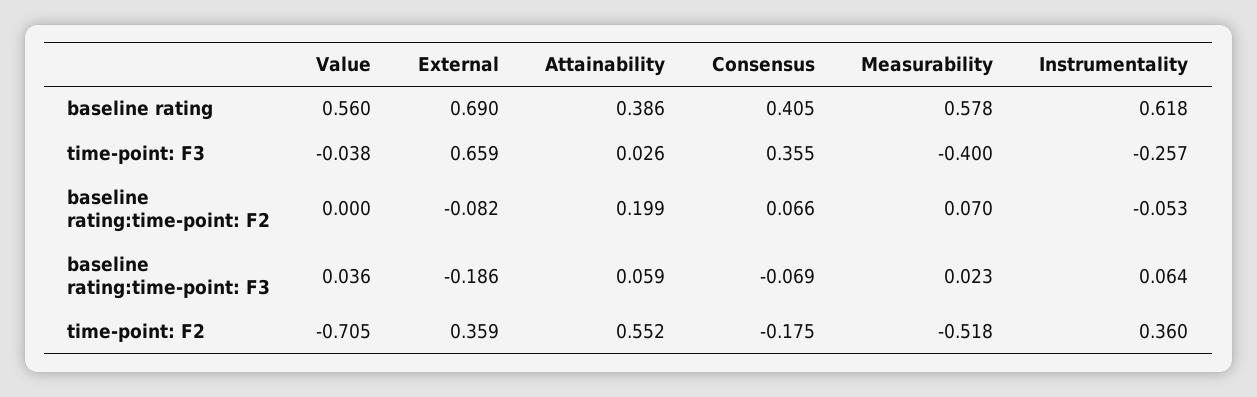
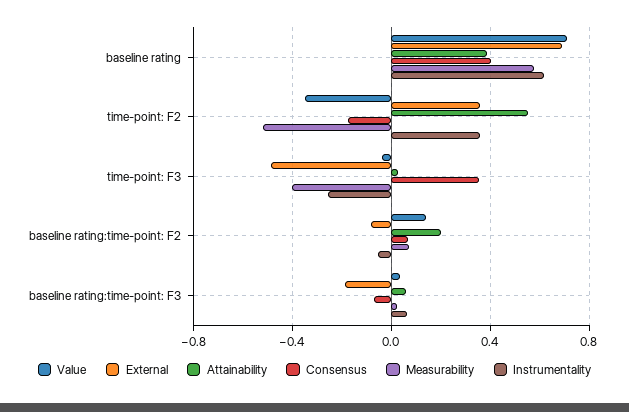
  {
    "Value": {
-     "baseline rating": 0.56,
+     "baseline rating": 0.7,
      "time-point: F3": -0.038,
-     "baseline rating:time-point: F2": 0,
+     "baseline rating:time-point: F2": 0.15,
      "baseline rating:time-point: F3": 0.036,
-     "time-point: F2": -0.705
+     "time-point: F2": -0.35
    },
    "External": {
      "baseline rating": 0.69,
-     "time-point: F3": 0.659,
+     "time-point: F3": -0.5,
      "baseline rating:time-point: F2": -0.082,
      "baseline rating:time-point: F3": -0.186,
      "time-point: F2": 0.359
    },
    "Attainability": {
      "baseline rating": 0.386,
      "time-point: F3": 0.026,
      "baseline rating:time-point: F2": 0.199,
      "baseline rating:time-point: F3": 0.059,
      "time-point: F2": 0.552
    },
    "Consensus": {
      "baseline rating": 0.405,
      "time-point: F3": 0.355,
      "baseline rating:time-point: F2": 0.066,
      "baseline rating:time-point: F3": -0.069,
      "time-point: F2": -0.175
    },
    "Measurability": {
      "baseline rating": 0.578,
      "time-point: F3": -0.4,
      "baseline rating:time-point: F2": 0.07,
      "baseline rating:time-point: F3": 0.023,
      "time-point: F2": -0.518
    },
    "Instrumentality": {
      "baseline rating": 0.618,
      "time-point: F3": -0.257,
      "baseline rating:time-point: F2": -0.053,
      "baseline rating:time-point: F3": 0.064,
      "time-point: F2": 0.36
    }
  }

